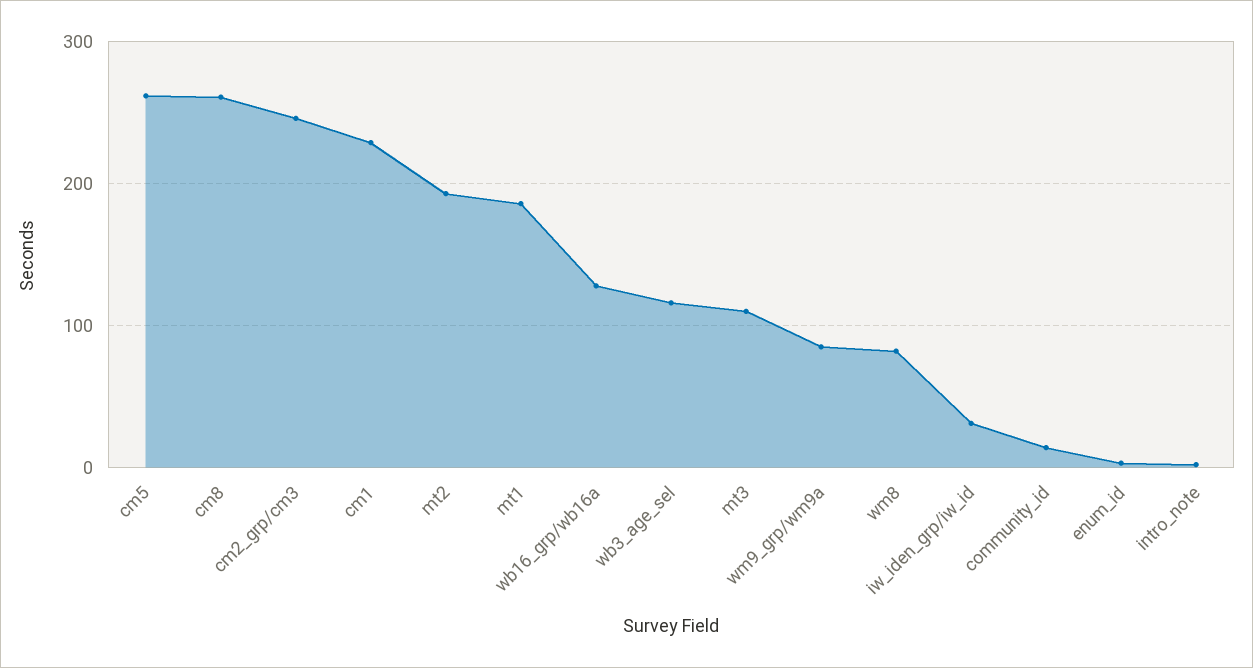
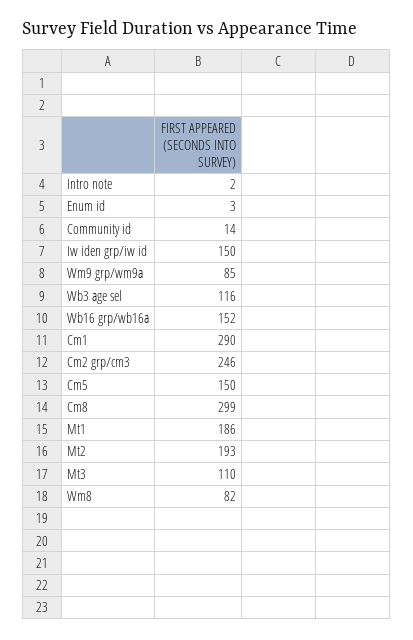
  {
-   "cm5": 260,
+   "cm5": 150,
-   "cm8": 260,
+   "cm8": 299,
    "cm2_grp/cm3": 246,
-   "cm1": 230,
+   "cm1": 290,
    "mt2": 193,
    "mt1": 186,
-   "wb16_grp/wb16a": 130,
+   "wb16_grp/wb16a": 152,
    "wb3_age_sel": 116,
    "mt3": 110,
    "wm9_grp/wm9a": 85,
    "wm8": 82,
-   "iw_iden_grp/iw_id": 30,
+   "iw_iden_grp/iw_id": 150,
    "community_id": 14,
    "enum_id": 3,
    "intro_note": 2
  }

